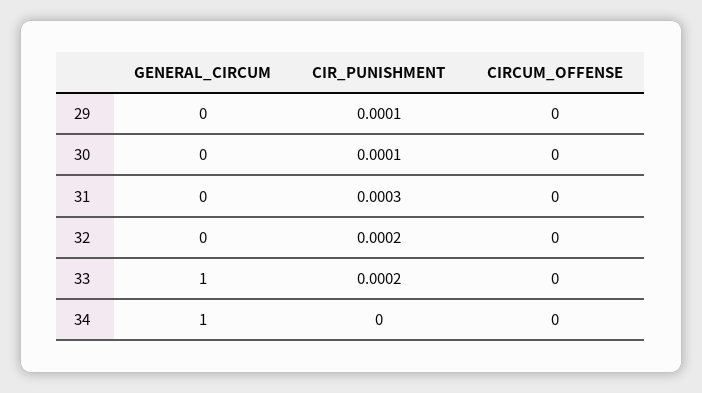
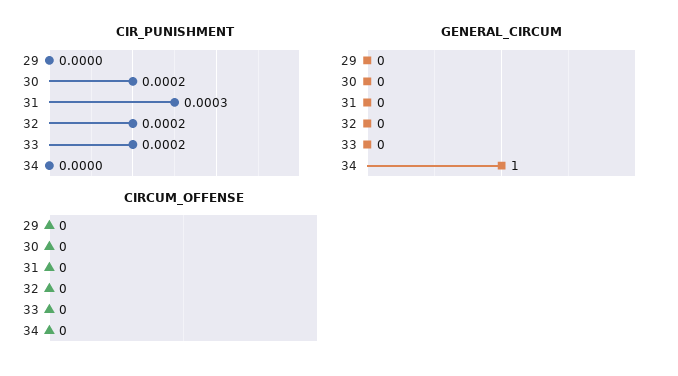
  {
    "GENERAL_CIRCUM": {
      "29": 0,
      "30": 0,
      "31": 0,
      "32": 0,
-     "33": 1,
+     "33": 0,
      "34": 1
    },
    "CIR_PUNISHMENT": {
-     "29": 0.0001,
+     "29": 0,
-     "30": 0.0001,
+     "30": 0.0002,
      "31": 0.0003,
      "32": 0.0002,
      "33": 0.0002,
      "34": 0
    },
    "CIRCUM_OFFENSE": {
      "29": 0,
      "30": 0,
      "31": 0,
      "32": 0,
      "33": 0,
      "34": 0
    }
  }

